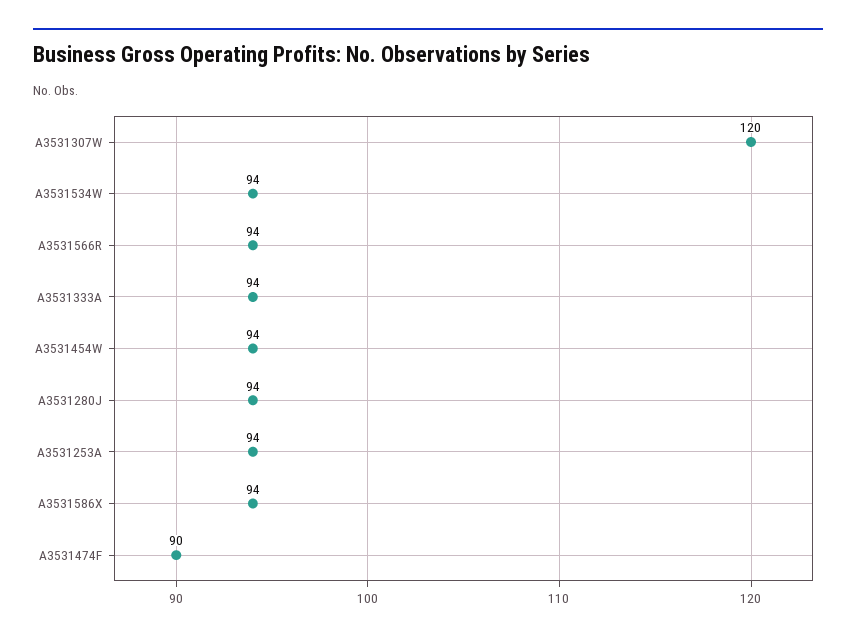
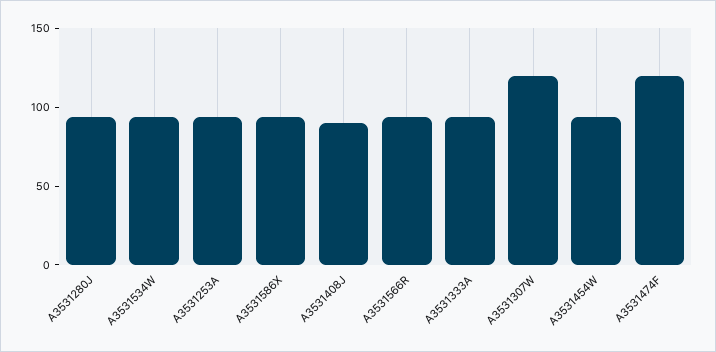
  {
    "A3531307W": 120,
    "A3531534W": 94,
    "A3531566R": 94,
    "A3531333A": 94,
    "A3531454W": 94,
    "A3531280J": 94,
    "A3531253A": 94,
    "A3531586X": 94,
-   "A3531474F": 90
+   "A3531474F": 120,
+   "A3531408J": 90
  }

